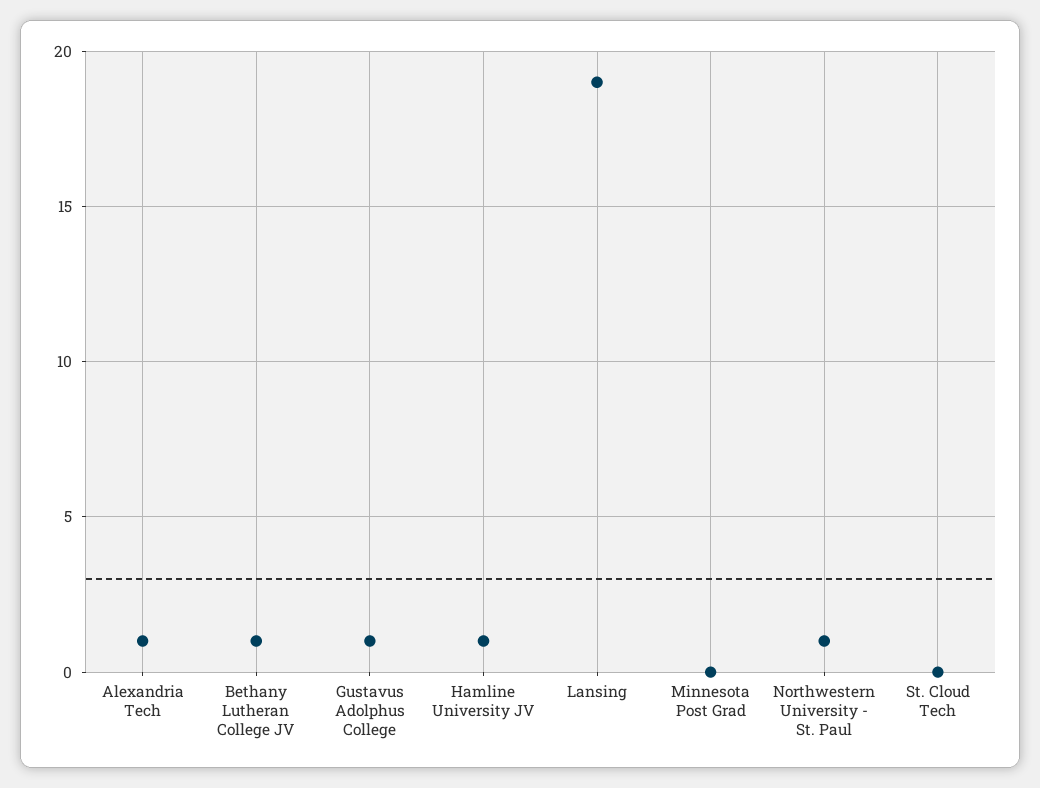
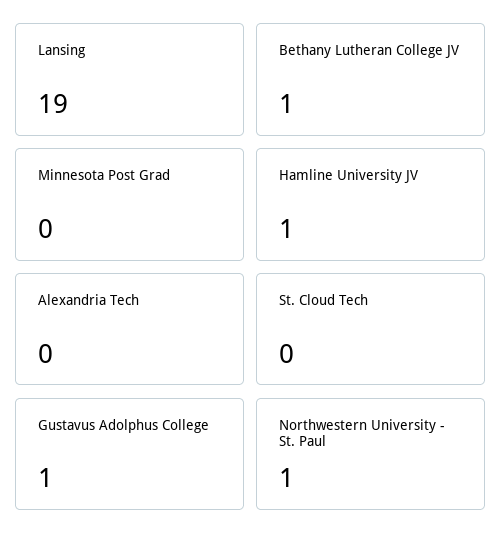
  {
-   "Alexandria Tech": 1,
+   "Alexandria Tech": 0,
    "Bethany Lutheran College JV": 1,
    "Gustavus Adolphus College": 1,
    "Hamline University JV": 1,
    "Lansing": 19,
    "Minnesota Post Grad": 0,
    "Northwestern University - St. Paul": 1,
    "St. Cloud Tech": 0
  }

